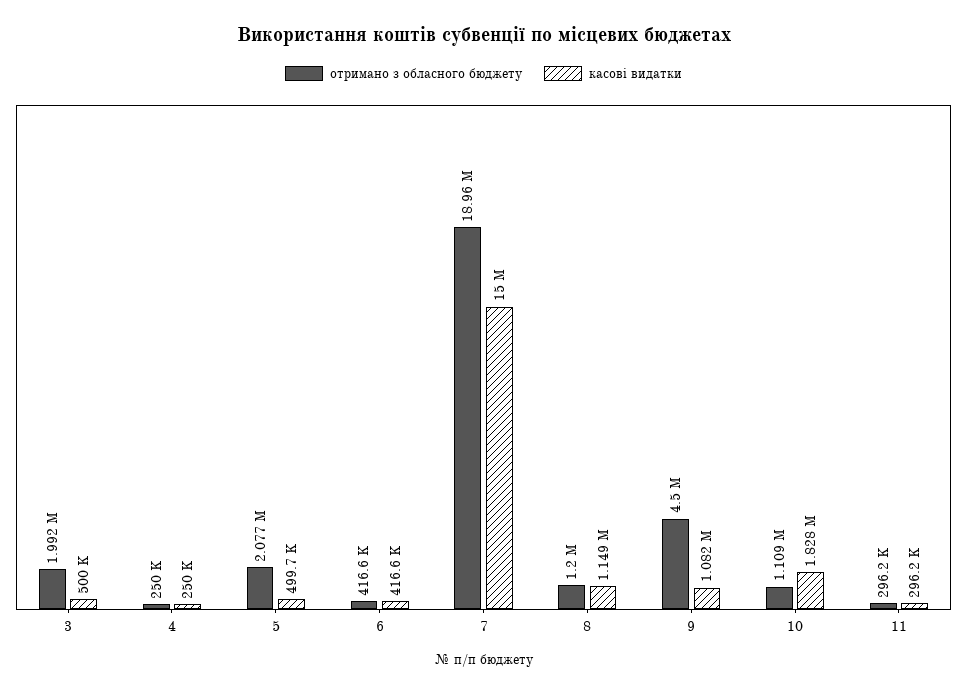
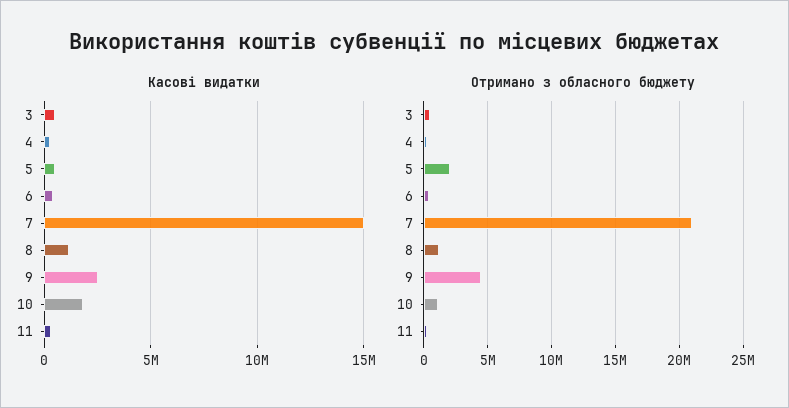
  {
    "отримано з обласного бюджету": {
-     "3": 1992000,
+     "3": 500000,
      "4": 250000,
      "5": 2077000,
      "6": 416600,
-     "7": 18960000,
+     "7": 21000000,
      "8": 1200000,
      "9": 4500000,
      "10": 1109000,
      "11": 296200
    },
    "касові видатки": {
      "3": 500000,
      "4": 250000,
      "5": 499700,
      "6": 416600,
      "7": 15000000,
      "8": 1149000,
-     "9": 1082000,
+     "9": 2500000,
      "10": 1828000,
      "11": 296200
    }
  }

